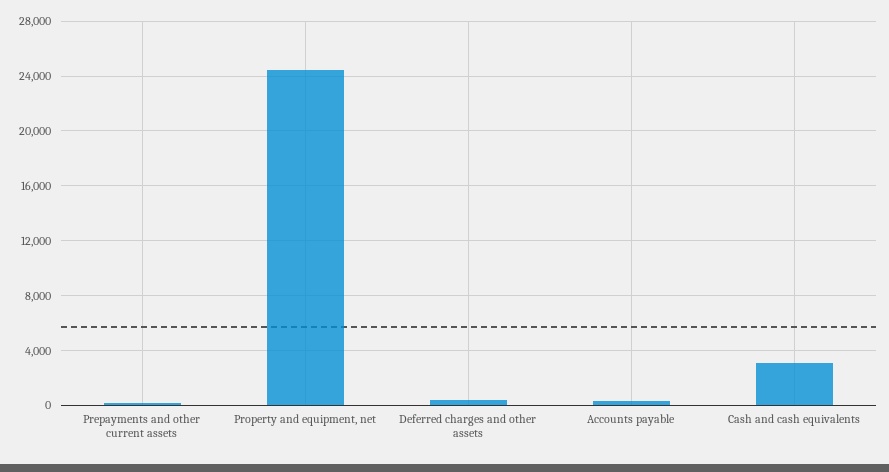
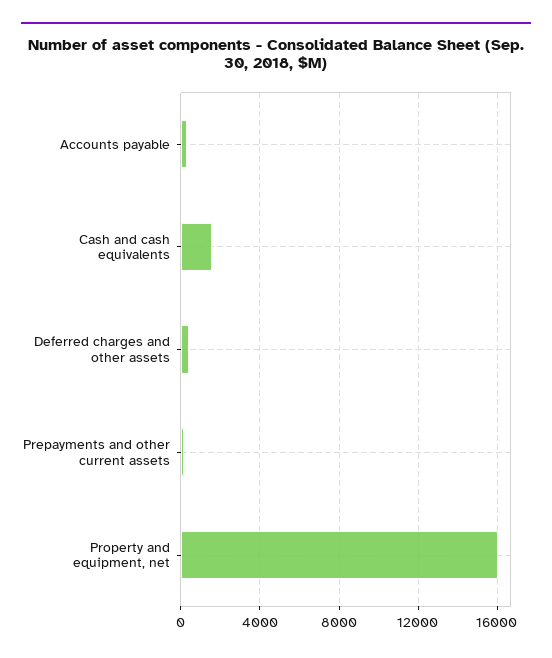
  {
    "Prepayments and other current assets": 0,
-   "Property and equipment, net": 24500,
+   "Property and equipment, net": 16000,
    "Deferred charges and other assets": 500,
    "Accounts payable": 500,
-   "Cash and cash equivalents": 3000
+   "Cash and cash equivalents": 1500
  }

